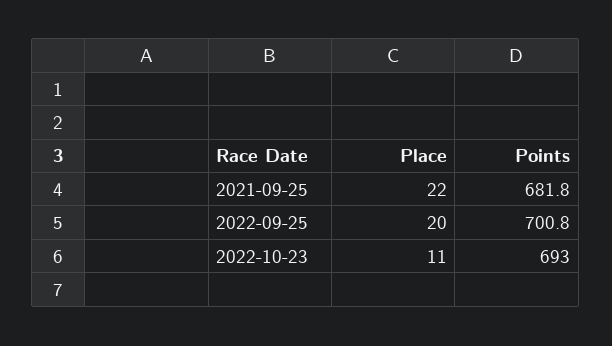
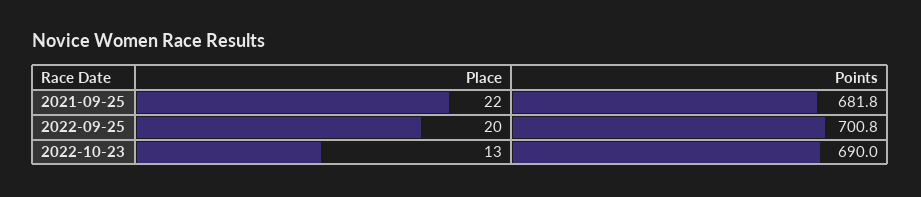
  {
    "Place": {
      "2021-09-25": 22,
      "2022-09-25": 20,
-     "2022-10-23": 11
+     "2022-10-23": 13
    },
    "Points": {
      "2021-09-25": 681.8,
      "2022-09-25": 700.8,
-     "2022-10-23": 693
+     "2022-10-23": 690
    }
  }

